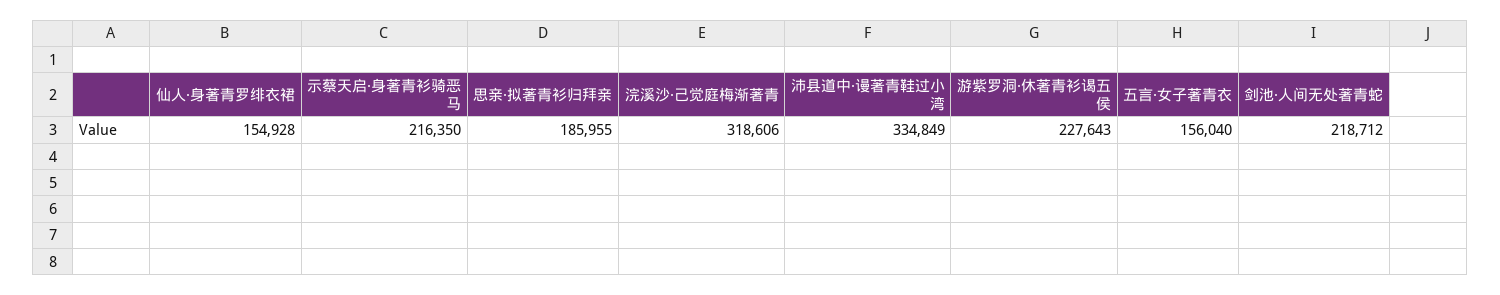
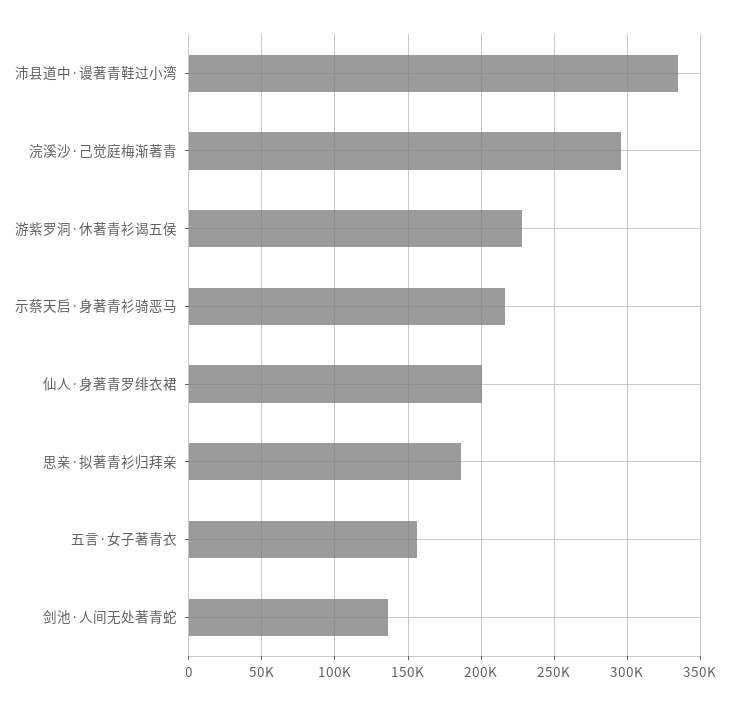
  {
-   "仙人·身著青罗绯衣裙": 154928,
+   "仙人·身著青罗绯衣裙": 200000,
    "示蔡天启·身著青衫骑恶马": 216350,
    "思亲·拟著青衫归拜亲": 185955,
-   "浣溪沙·己觉庭梅渐著青": 318606,
+   "浣溪沙·己觉庭梅渐著青": 295000,
    "沛县道中·谩著青鞋过小湾": 334849,
    "游紫罗洞·休著青衫谒五侯": 227643,
    "五言·女子著青衣": 156040,
-   "剑池·人间无处著青蛇": 218712
+   "剑池·人间无处著青蛇": 135000
  }

